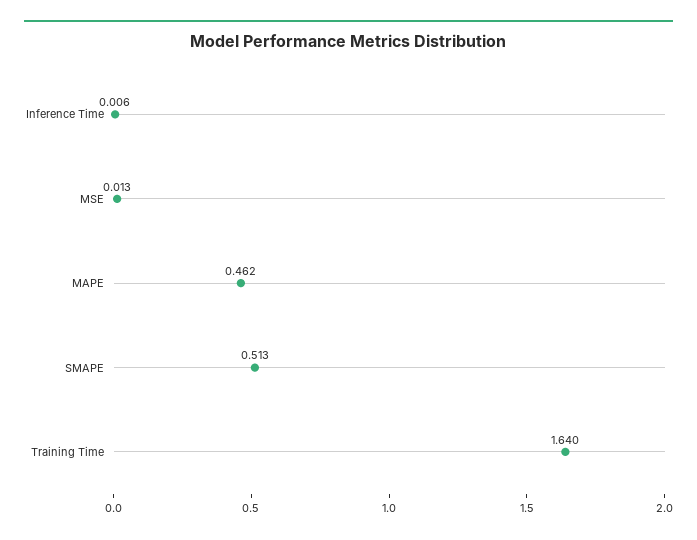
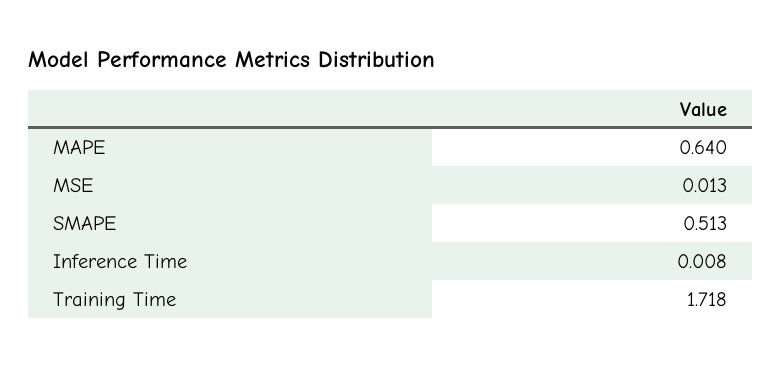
  {
-   "Inference Time": 0.006,
+   "Inference Time": 0.008,
    "MSE": 0.013,
-   "MAPE": 0.462,
+   "MAPE": 0.64,
    "SMAPE": 0.513,
-   "Training Time": 1.64
+   "Training Time": 1.718
  }

